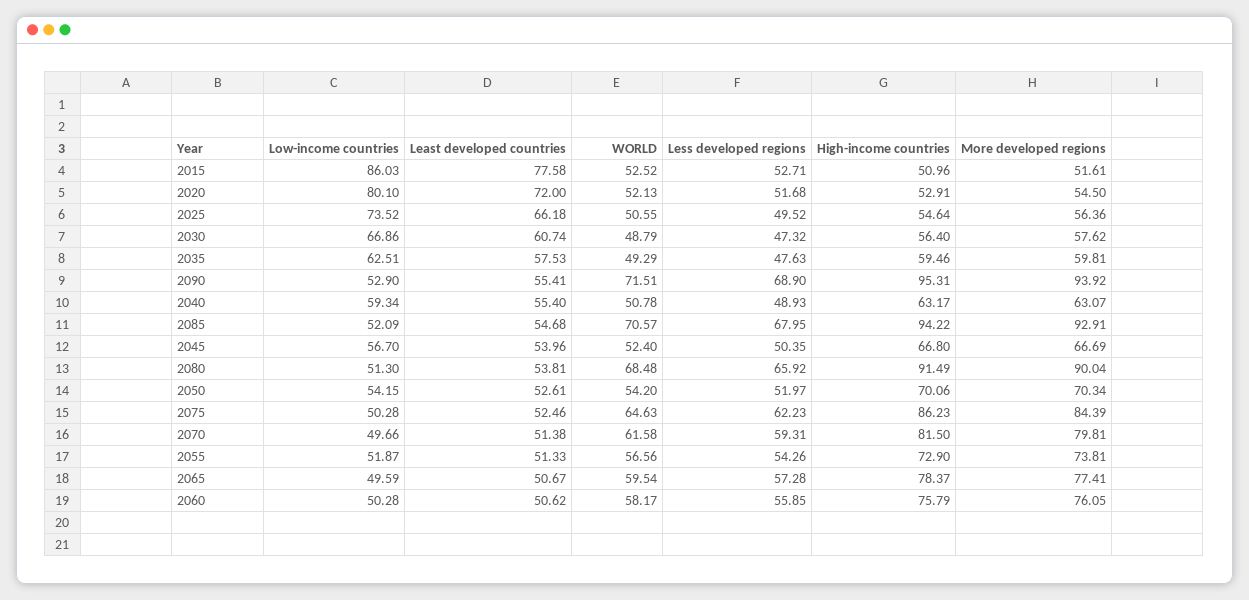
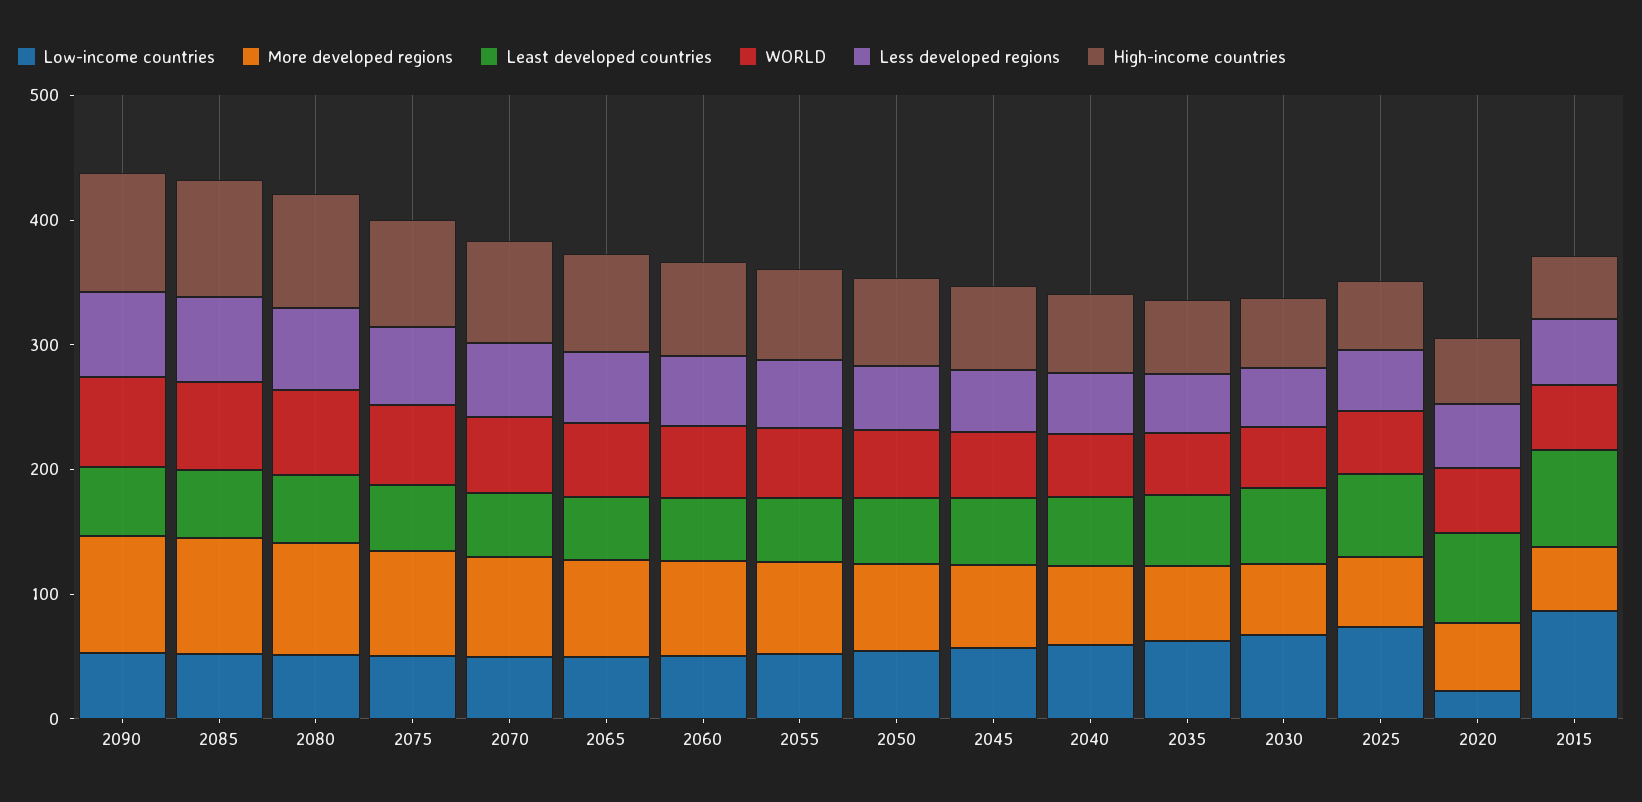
  {
    "Low-income countries": {
      "2015": 86.03,
-     "2020": 80.1,
+     "2020": 20,
      "2025": 73.52,
      "2030": 66.86,
      "2035": 62.51,
      "2090": 52.9,
      "2040": 59.34,
      "2085": 52.09,
      "2045": 56.7,
      "2080": 51.3,
      "2050": 54.15,
      "2075": 50.28,
      "2070": 49.66,
      "2055": 51.87,
      "2065": 49.59,
      "2060": 50.28
    },
    "Least developed countries": {
      "2015": 77.58,
      "2020": 72,
      "2025": 66.18,
      "2030": 60.74,
      "2035": 57.53,
      "2090": 55.41,
      "2040": 55.4,
      "2085": 54.68,
      "2045": 53.96,
      "2080": 53.81,
      "2050": 52.61,
      "2075": 52.46,
      "2070": 51.38,
      "2055": 51.33,
      "2065": 50.67,
      "2060": 50.62
    },
    "WORLD": {
      "2015": 52.52,
      "2020": 52.13,
      "2025": 50.55,
      "2030": 48.79,
      "2035": 49.29,
      "2090": 71.51,
      "2040": 50.78,
      "2085": 70.57,
      "2045": 52.4,
      "2080": 68.48,
      "2050": 54.2,
      "2075": 64.63,
      "2070": 61.58,
      "2055": 56.56,
      "2065": 59.54,
      "2060": 58.17
    },
    "Less developed regions": {
      "2015": 52.71,
      "2020": 51.68,
      "2025": 49.52,
      "2030": 47.32,
      "2035": 47.63,
      "2090": 68.9,
      "2040": 48.93,
      "2085": 67.95,
      "2045": 50.35,
      "2080": 65.92,
      "2050": 51.97,
      "2075": 62.23,
      "2070": 59.31,
      "2055": 54.26,
      "2065": 57.28,
      "2060": 55.85
    },
    "High-income countries": {
      "2015": 50.96,
      "2020": 52.91,
      "2025": 54.64,
      "2030": 56.4,
      "2035": 59.46,
      "2090": 95.31,
      "2040": 63.17,
      "2085": 94.22,
      "2045": 66.8,
      "2080": 91.49,
      "2050": 70.06,
      "2075": 86.23,
      "2070": 81.5,
      "2055": 72.9,
      "2065": 78.37,
      "2060": 75.79
    },
    "More developed regions": {
      "2015": 51.61,
      "2020": 54.5,
      "2025": 56.36,
      "2030": 57.62,
      "2035": 59.81,
      "2090": 93.92,
      "2040": 63.07,
      "2085": 92.91,
      "2045": 66.69,
      "2080": 90.04,
      "2050": 70.34,
      "2075": 84.39,
      "2070": 79.81,
      "2055": 73.81,
      "2065": 77.41,
      "2060": 76.05
    }
  }

